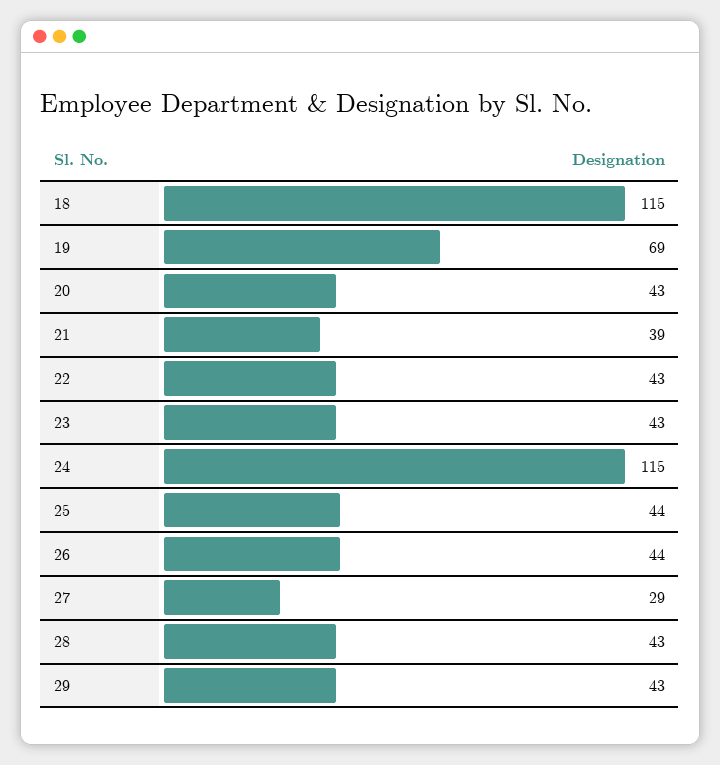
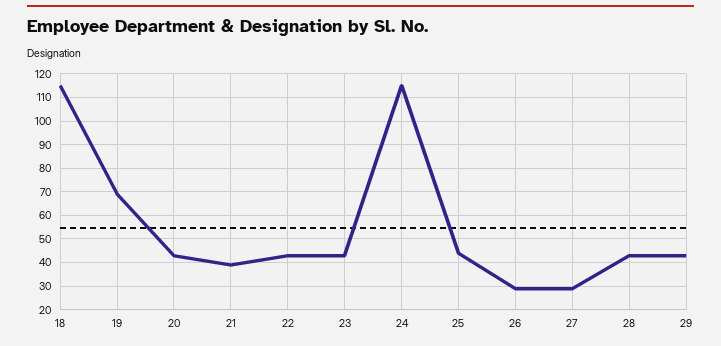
  {
    "18": 115,
    "19": 69,
    "20": 43,
    "21": 39,
    "22": 43,
    "23": 43,
    "24": 115,
    "25": 44,
-   "26": 44,
+   "26": 30,
    "27": 29,
    "28": 43,
    "29": 43
  }

